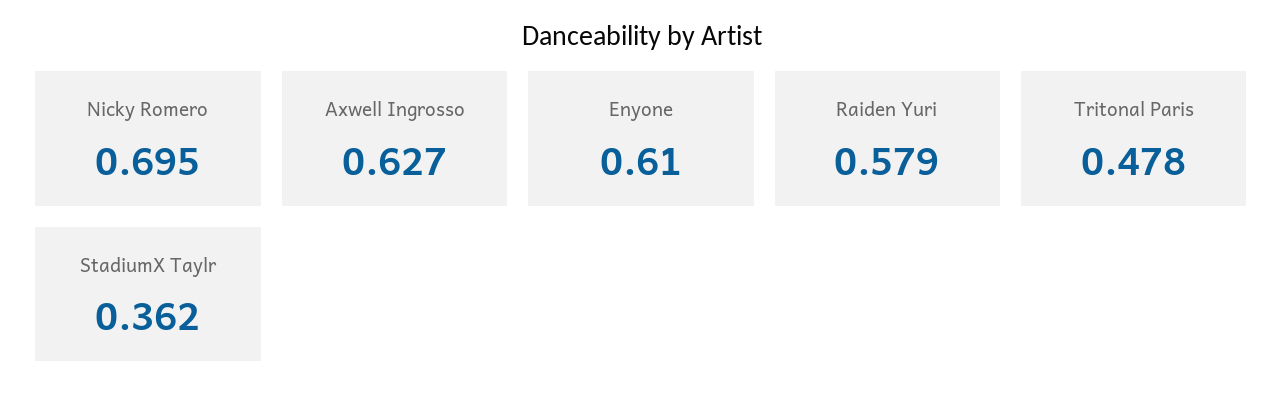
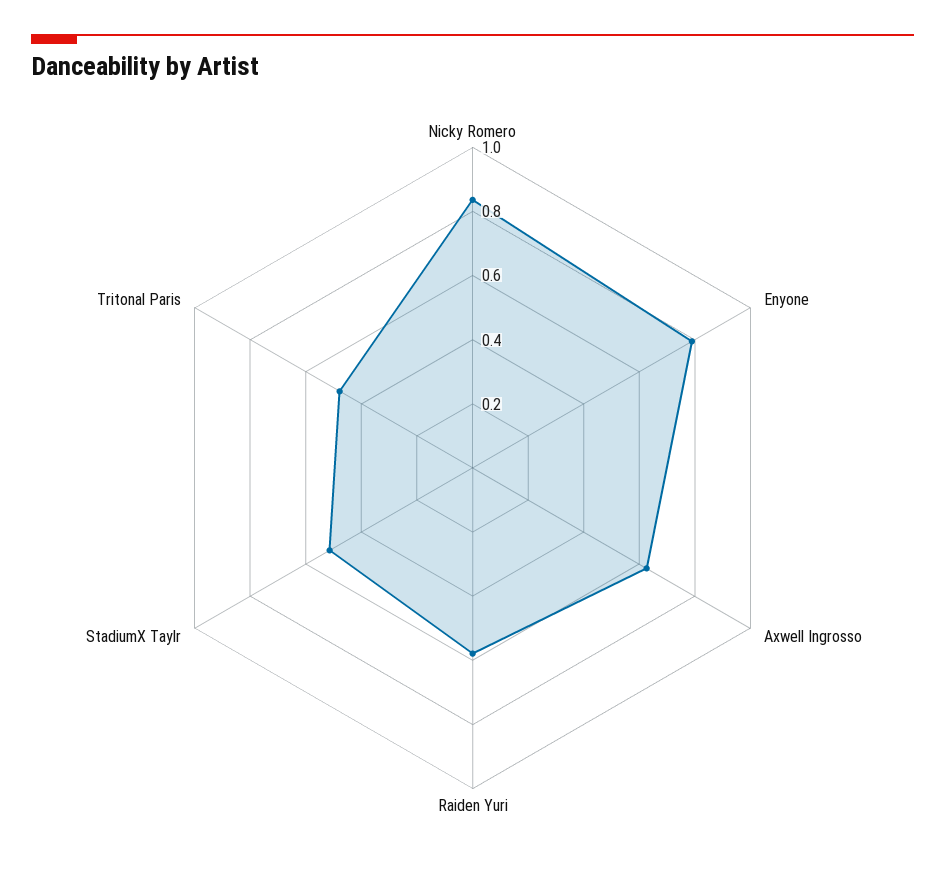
  {
-   "Nicky Romero": 0.695,
+   "Nicky Romero": 0.85,
    "Axwell Ingrosso": 0.627,
-   "Enyone": 0.61,
+   "Enyone": 0.8,
    "Raiden Yuri": 0.579,
    "Tritonal Paris": 0.478,
-   "StadiumX Taylr": 0.362
+   "StadiumX Taylr": 0.5
  }

